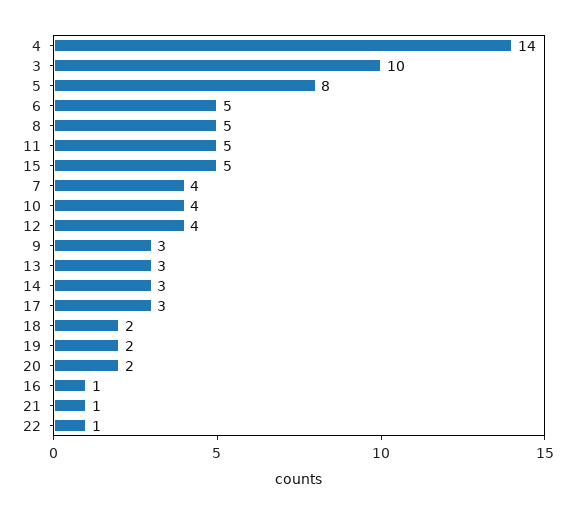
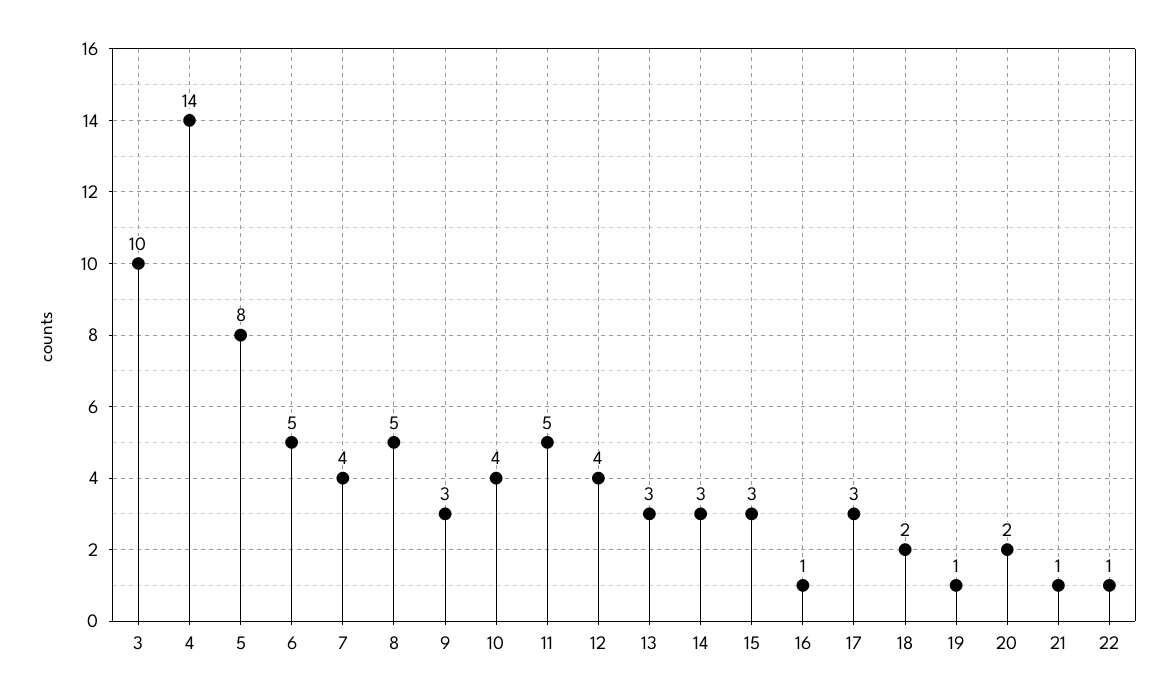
  {
    "4": 14,
    "3": 10,
    "5": 8,
    "6": 5,
    "8": 5,
    "11": 5,
-   "15": 5,
+   "15": 3,
    "7": 4,
    "10": 4,
    "12": 4,
    "9": 3,
    "13": 3,
    "14": 3,
    "17": 3,
    "18": 2,
-   "19": 2,
+   "19": 1,
    "20": 2,
    "16": 1,
    "21": 1,
    "22": 1
  }

